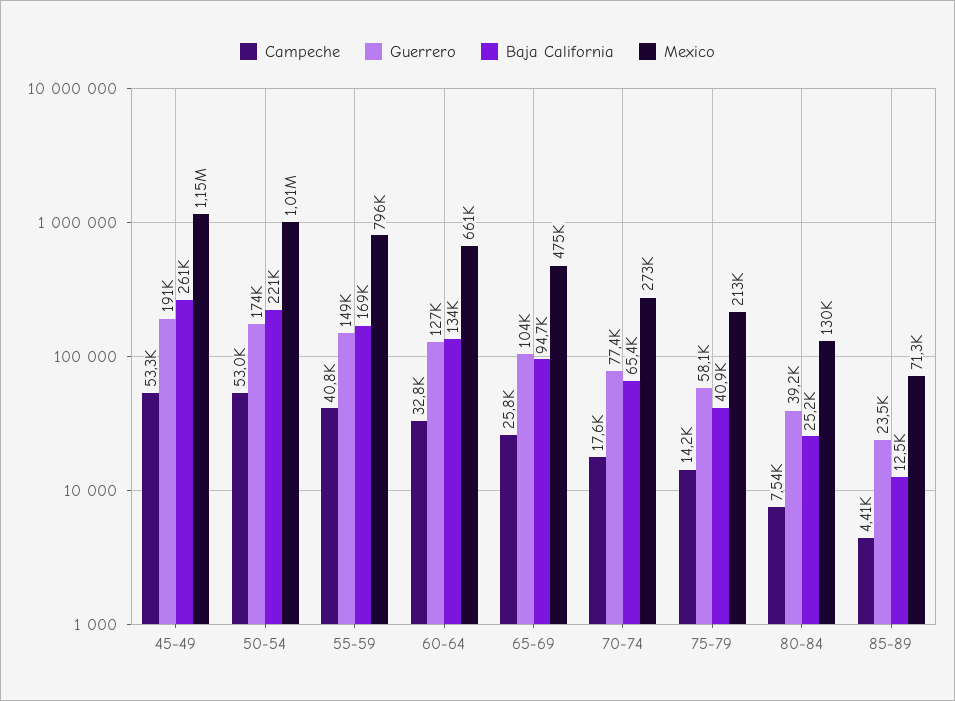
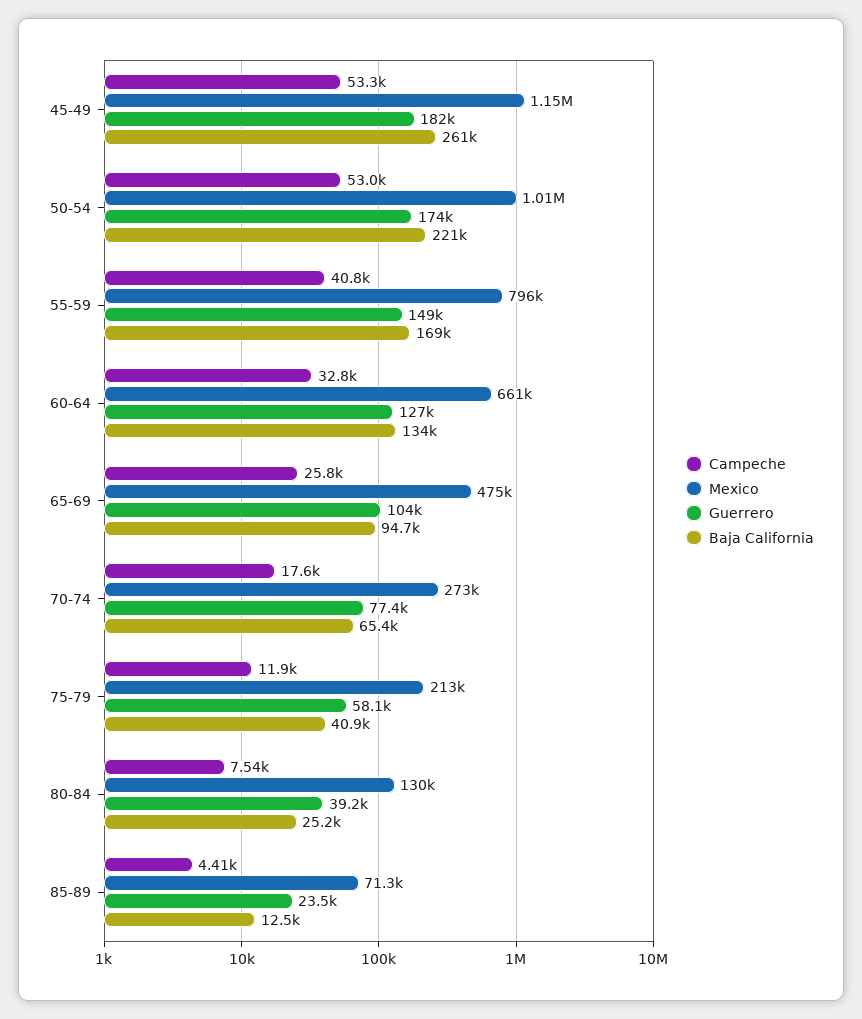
  {
    "Campeche": {
      "45-49": 53300,
      "50-54": 53000,
      "55-59": 40800,
      "60-64": 32800,
      "65-69": 25800,
      "70-74": 17600,
-     "75-79": 14200,
+     "75-79": 11900,
      "80-84": 7540,
      "85-89": 4410
    },
    "Guerrero": {
-     "45-49": 191000,
+     "45-49": 182000,
      "50-54": 174000,
      "55-59": 149000,
      "60-64": 127000,
      "65-69": 104000,
      "70-74": 77400,
      "75-79": 58100,
      "80-84": 39200,
      "85-89": 23500
    },
    "Baja California": {
      "45-49": 261000,
      "50-54": 221000,
      "55-59": 169000,
      "60-64": 134000,
      "65-69": 94700,
      "70-74": 65400,
      "75-79": 40900,
      "80-84": 25200,
      "85-89": 12500
    },
    "Mexico": {
      "45-49": 1150000,
      "50-54": 1010000,
      "55-59": 796000,
      "60-64": 661000,
      "65-69": 475000,
      "70-74": 273000,
      "75-79": 213000,
      "80-84": 130000,
      "85-89": 71300
    }
  }

